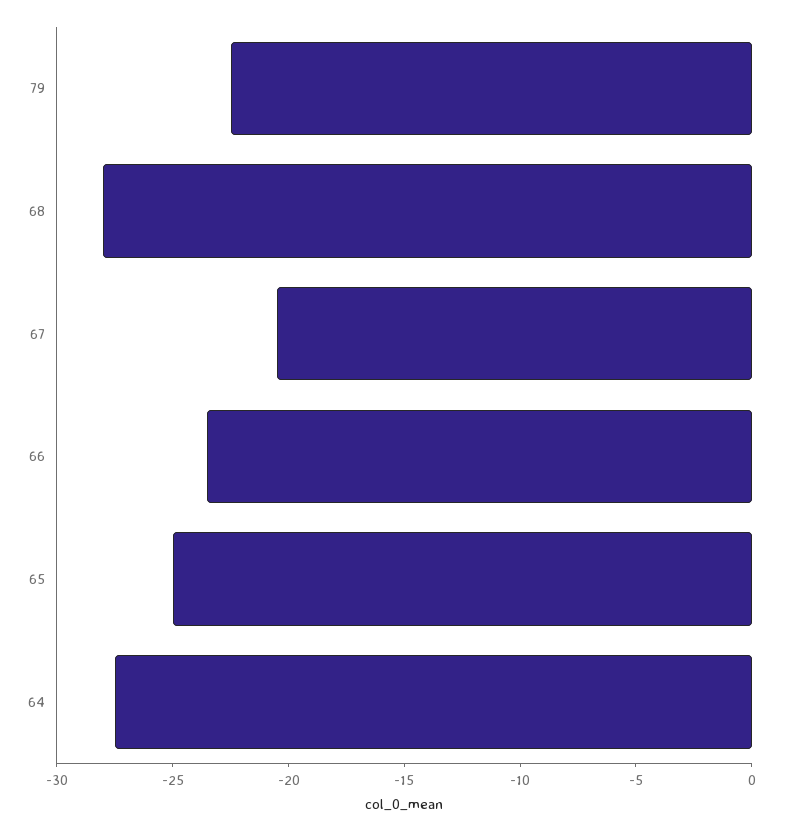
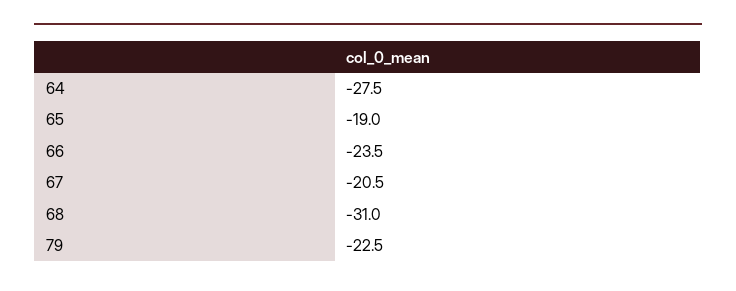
  {
    "79": -22.5,
-   "68": -28,
+   "68": -31,
    "67": -20.5,
    "66": -23.5,
-   "65": -25,
+   "65": -19,
    "64": -27.5
  }

